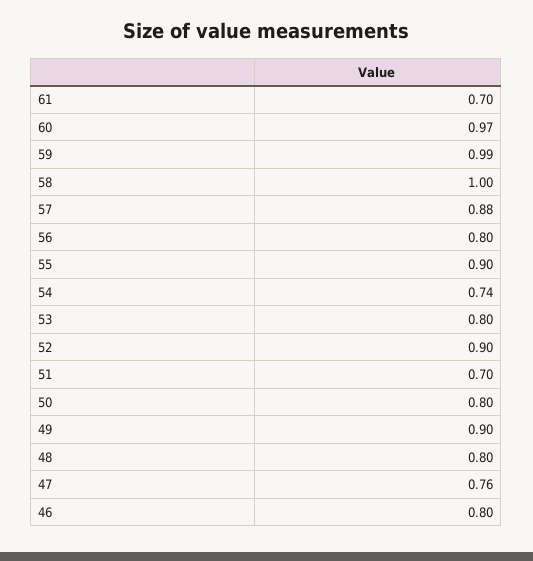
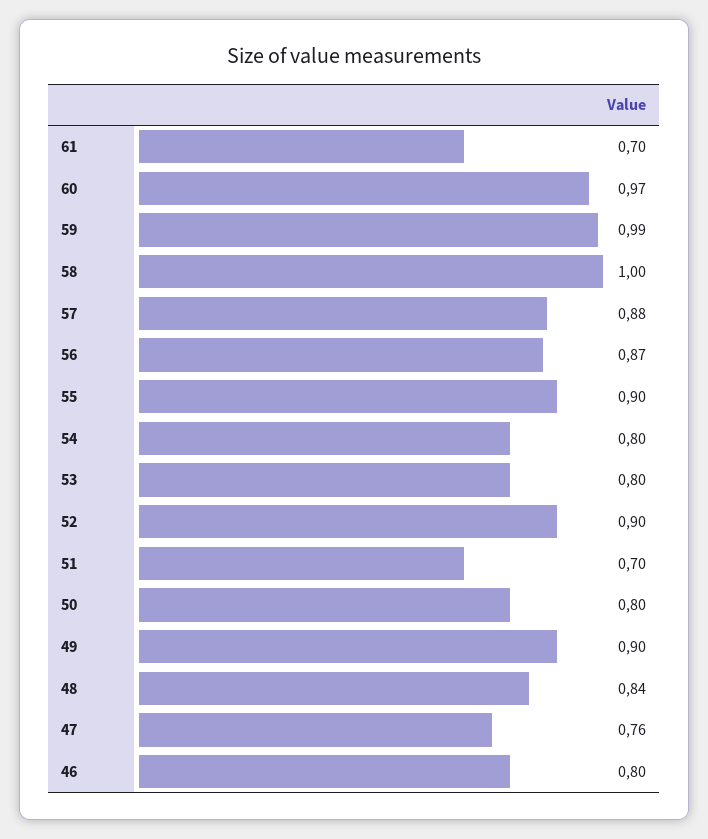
  {
    "61": 0.7,
    "60": 0.97,
    "59": 0.99,
    "58": 1,
    "57": 0.88,
-   "56": 0.8,
+   "56": 0.87,
    "55": 0.9,
-   "54": 0.74,
+   "54": 0.8,
    "53": 0.8,
    "52": 0.9,
    "51": 0.7,
    "50": 0.8,
    "49": 0.9,
-   "48": 0.8,
+   "48": 0.84,
    "47": 0.76,
    "46": 0.8
  }

